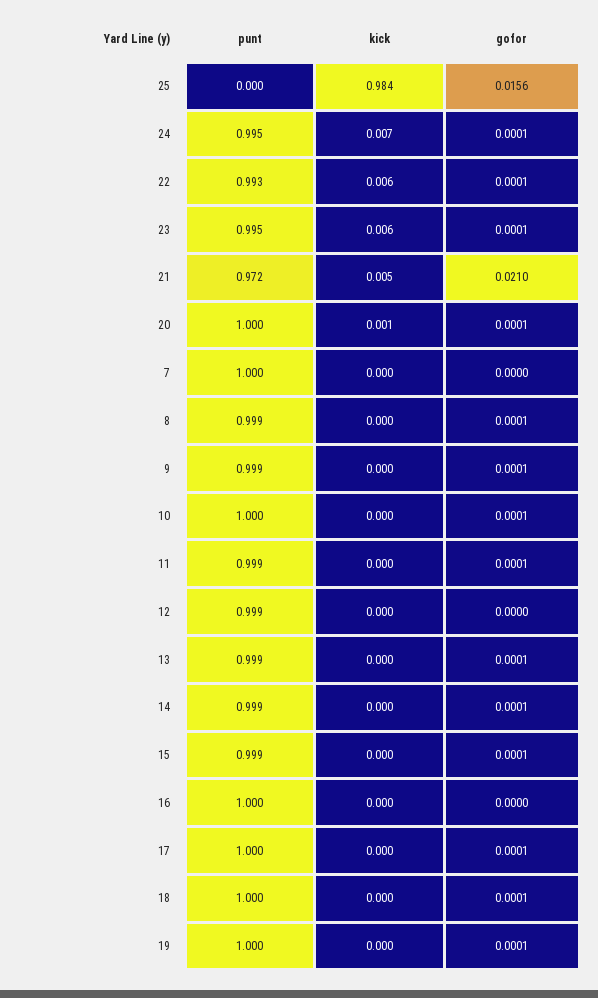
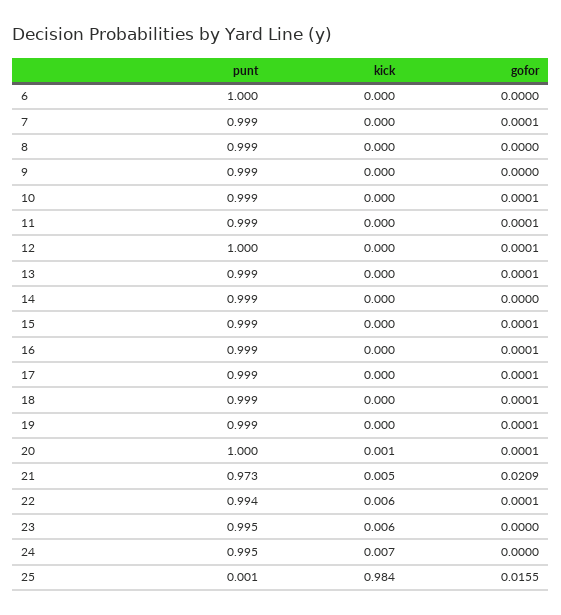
  {
    "punt": {
-     "25": 0,
+     "25": 0.001,
      "24": 0.995,
-     "22": 0.993,
+     "22": 0.994,
      "23": 0.995,
-     "21": 0.972,
+     "21": 0.973,
      "20": 1,
-     "7": 1,
+     "7": 0.999,
      "8": 0.999,
      "9": 0.999,
-     "10": 1,
+     "10": 0.999,
      "11": 0.999,
-     "12": 0.999,
+     "12": 1,
      "13": 0.999,
      "14": 0.999,
      "15": 0.999,
-     "16": 1,
+     "16": 0.999,
-     "17": 1,
+     "17": 0.999,
-     "18": 1,
+     "18": 0.999,
-     "19": 1
+     "19": 0.999,
+     "6": 1
    },
    "kick": {
      "25": 0.984,
      "24": 0.007,
      "22": 0.006,
      "23": 0.006,
      "21": 0.005,
      "20": 0.001,
      "7": 0,
      "8": 0,
      "9": 0,
      "10": 0,
      "11": 0,
      "12": 0,
      "13": 0,
      "14": 0,
      "15": 0,
      "16": 0,
      "17": 0,
      "18": 0,
-     "19": 0
+     "19": 0,
+     "6": 0
    },
    "gofor": {
-     "25": 0.0156,
+     "25": 0.0155,
-     "24": 0.0001,
+     "24": 0,
      "22": 0.0001,
-     "23": 0.0001,
+     "23": 0,
-     "21": 0.021,
+     "21": 0.0209,
      "20": 0.0001,
-     "7": 0,
+     "7": 0.0001,
-     "8": 0.0001,
+     "8": 0,
-     "9": 0.0001,
+     "9": 0,
      "10": 0.0001,
      "11": 0.0001,
-     "12": 0,
+     "12": 0.0001,
      "13": 0.0001,
-     "14": 0.0001,
+     "14": 0,
      "15": 0.0001,
-     "16": 0,
+     "16": 0.0001,
      "17": 0.0001,
      "18": 0.0001,
-     "19": 0.0001
+     "19": 0.0001,
+     "6": 0
    }
  }

